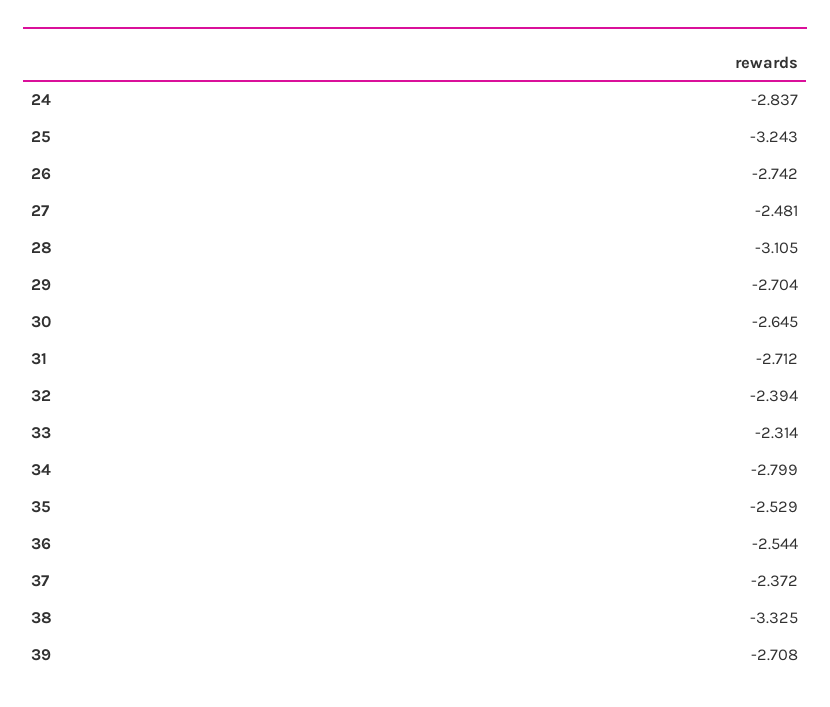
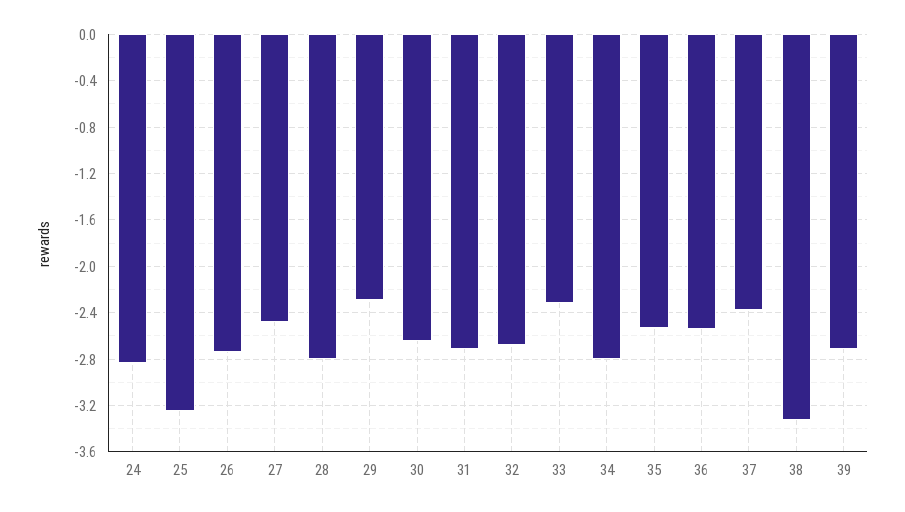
  {
    "24": -2.837,
    "25": -3.243,
    "26": -2.742,
    "27": -2.481,
-   "28": -3.105,
+   "28": -2.8,
-   "29": -2.704,
+   "29": -2.3,
    "30": -2.645,
    "31": -2.712,
-   "32": -2.394,
+   "32": -2.7,
    "33": -2.314,
    "34": -2.799,
    "35": -2.529,
    "36": -2.544,
    "37": -2.372,
    "38": -3.325,
    "39": -2.708
  }

